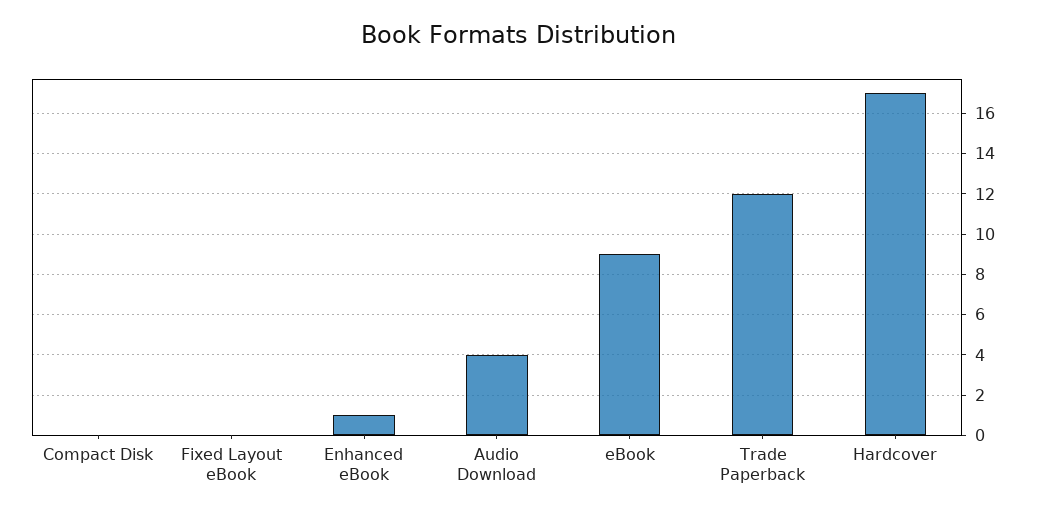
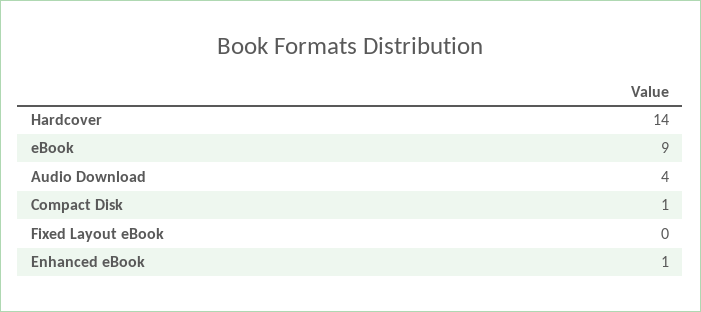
  {
-   "Compact Disk": 0,
+   "Compact Disk": 1,
    "Fixed Layout eBook": 0,
    "Enhanced eBook": 1,
    "Audio Download": 4,
    "eBook": 9,
-   "Trade Paperback": 12,
-   "Hardcover": 17
+   "Hardcover": 14
  }

